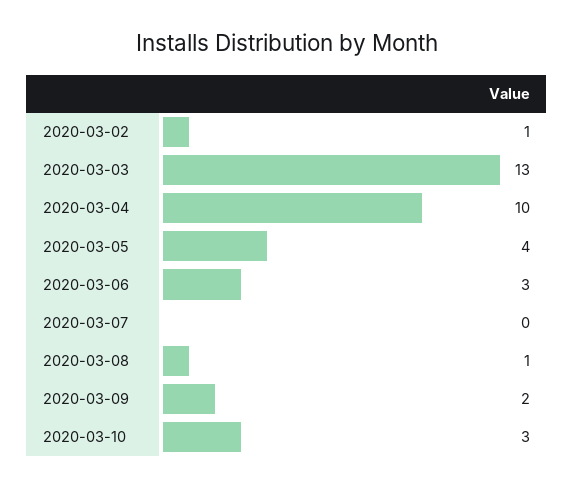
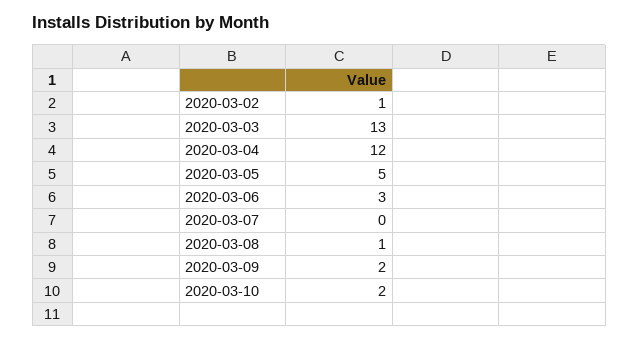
  {
    "2020-03-02": 1,
    "2020-03-03": 13,
-   "2020-03-04": 10,
+   "2020-03-04": 12,
-   "2020-03-05": 4,
+   "2020-03-05": 5,
    "2020-03-06": 3,
    "2020-03-07": 0,
    "2020-03-08": 1,
    "2020-03-09": 2,
-   "2020-03-10": 3
+   "2020-03-10": 2
  }

